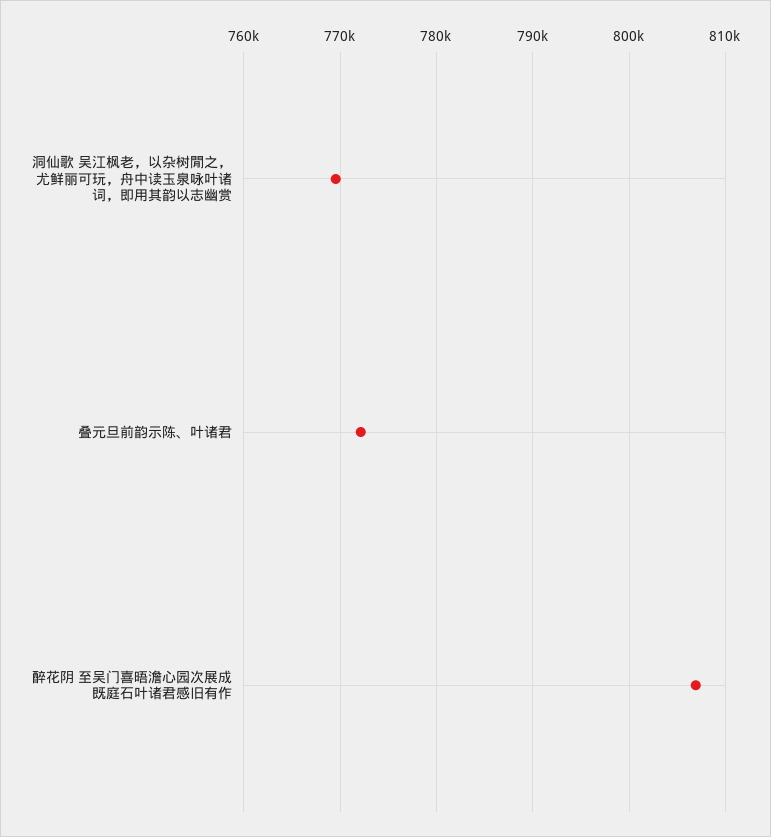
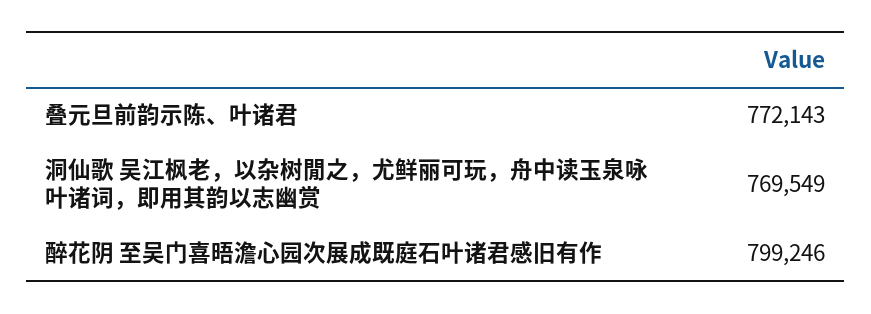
  {
    "洞仙歌 吴江枫老，以杂树閒之，尤鲜丽可玩，舟中读玉泉咏叶诸词，即用其韵以志幽赏": 769549,
    "叠元旦前韵示陈、叶诸君": 772143,
-   "醉花阴 至吴门喜晤澹心园次展成既庭石叶诸君感旧有作": 807000
+   "醉花阴 至吴门喜晤澹心园次展成既庭石叶诸君感旧有作": 799246
  }

